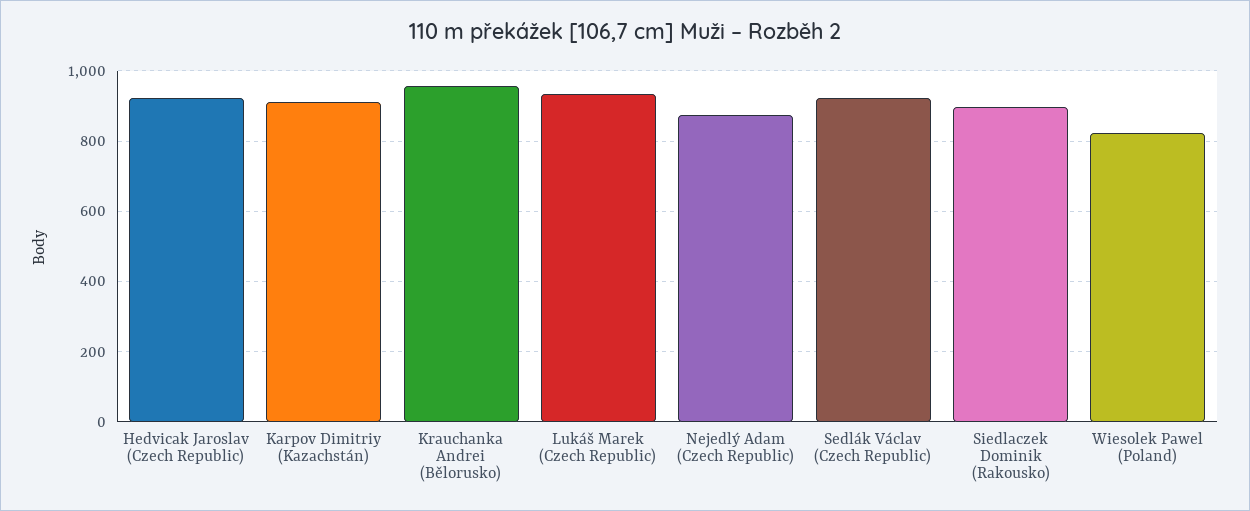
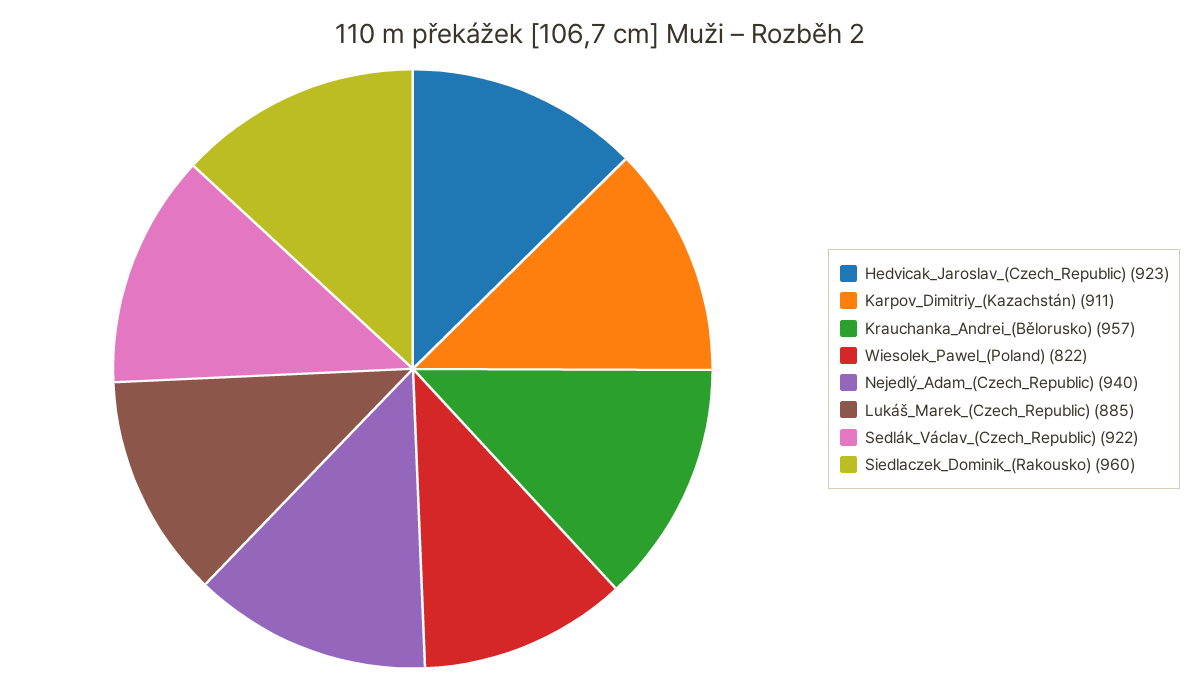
  {
    "Hedvicak Jaroslav (Czech Republic)": 923,
    "Karpov Dimitriy (Kazachstán)": 911,
    "Krauchanka Andrei (Bělorusko)": 957,
-   "Lukáš Marek (Czech Republic)": 940,
+   "Lukáš Marek (Czech Republic)": 885,
-   "Nejedlý Adam (Czech Republic)": 880,
+   "Nejedlý Adam (Czech Republic)": 940,
    "Sedlák Václav (Czech Republic)": 922,
-   "Siedlaczek Dominik (Rakousko)": 900,
+   "Siedlaczek Dominik (Rakousko)": 960,
    "Wiesolek Pawel (Poland)": 822
  }

